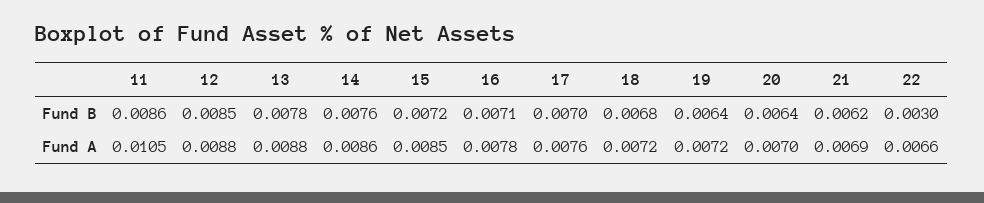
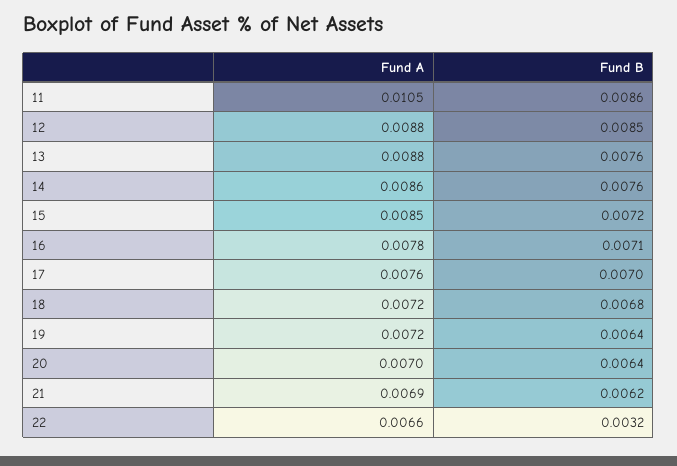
  {
    "11": {
      "Fund B": 0.0086,
      "Fund A": 0.0105
    },
    "12": {
      "Fund B": 0.0085,
      "Fund A": 0.0088
    },
    "13": {
-     "Fund B": 0.0078,
+     "Fund B": 0.0076,
      "Fund A": 0.0088
    },
    "14": {
      "Fund B": 0.0076,
      "Fund A": 0.0086
    },
    "15": {
      "Fund B": 0.0072,
      "Fund A": 0.0085
    },
    "16": {
      "Fund B": 0.0071,
      "Fund A": 0.0078
    },
    "17": {
      "Fund B": 0.007,
      "Fund A": 0.0076
    },
    "18": {
      "Fund B": 0.0068,
      "Fund A": 0.0072
    },
    "19": {
      "Fund B": 0.0064,
      "Fund A": 0.0072
    },
    "20": {
      "Fund B": 0.0064,
      "Fund A": 0.007
    },
    "21": {
      "Fund B": 0.0062,
      "Fund A": 0.0069
    },
    "22": {
-     "Fund B": 0.003,
+     "Fund B": 0.0032,
      "Fund A": 0.0066
    }
  }

